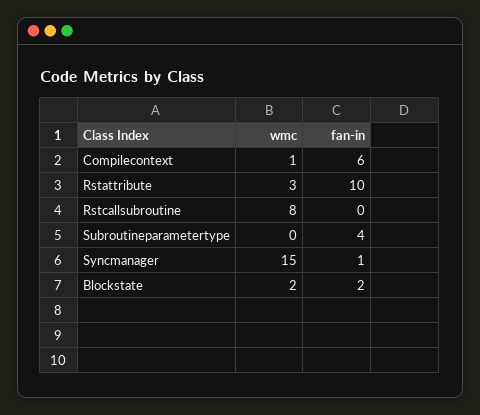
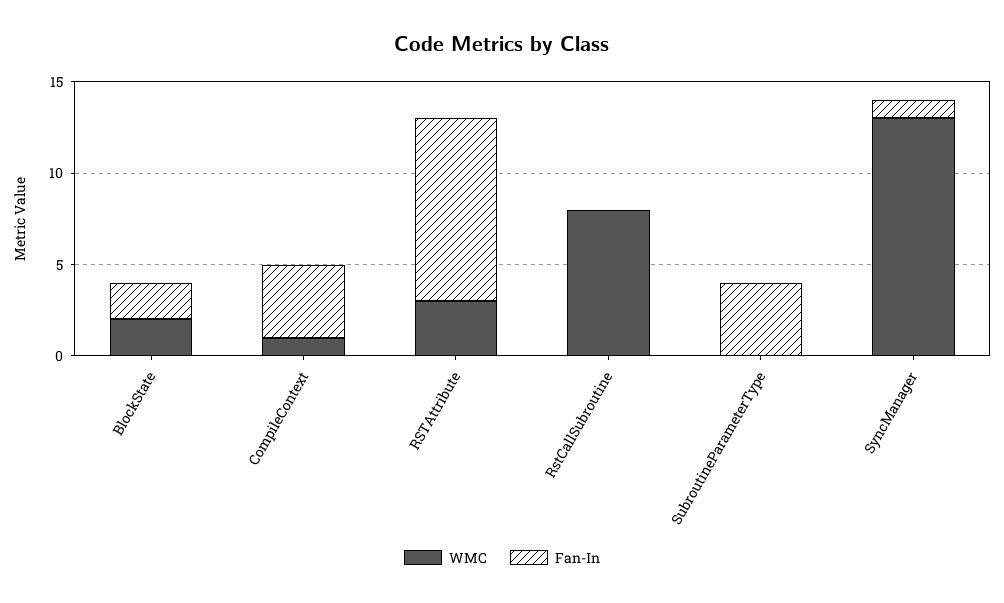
  {
    "wmc": {
      "Compilecontext": 1,
      "Rstattribute": 3,
      "Rstcallsubroutine": 8,
      "Subroutineparametertype": 0,
-     "Syncmanager": 15,
+     "Syncmanager": 13,
      "Blockstate": 2
    },
    "fan-in": {
-     "Compilecontext": 6,
+     "Compilecontext": 4,
      "Rstattribute": 10,
      "Rstcallsubroutine": 0,
      "Subroutineparametertype": 4,
      "Syncmanager": 1,
      "Blockstate": 2
    }
  }

